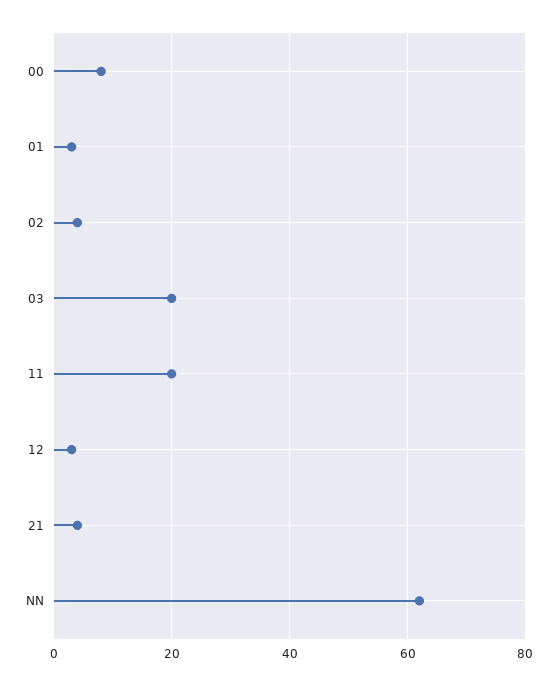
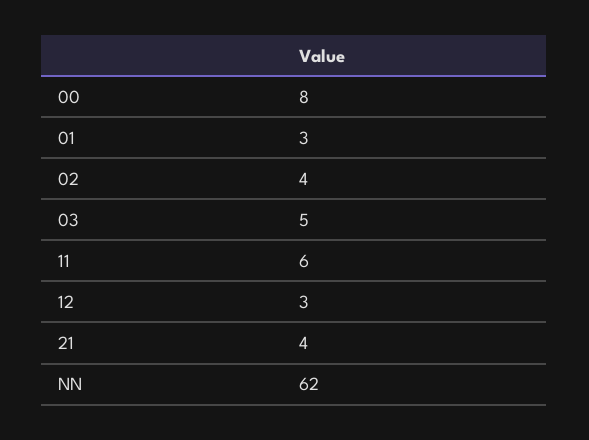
  {
    "00": 8,
    "01": 3,
    "02": 4,
-   "03": 20,
+   "03": 5,
-   "11": 20,
+   "11": 6,
    "12": 3,
    "21": 4,
    "NN": 62
  }

